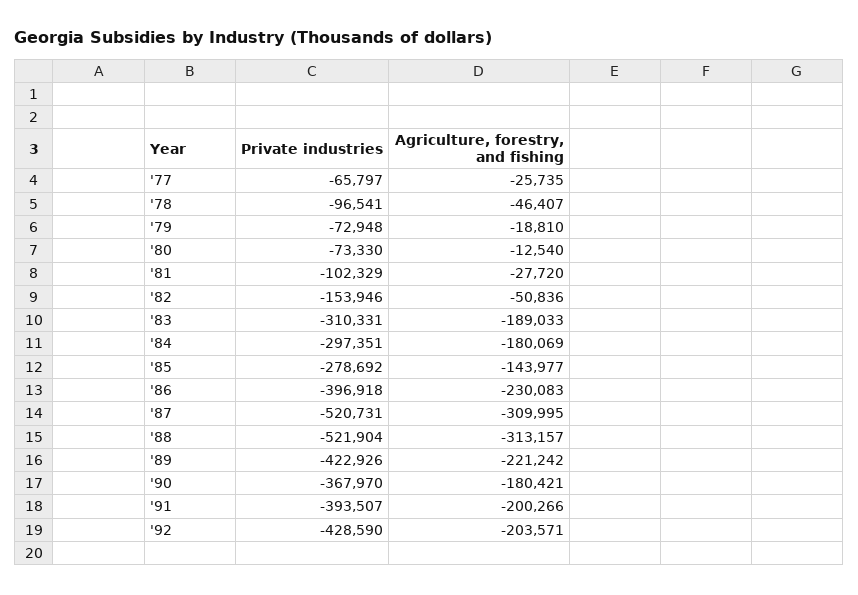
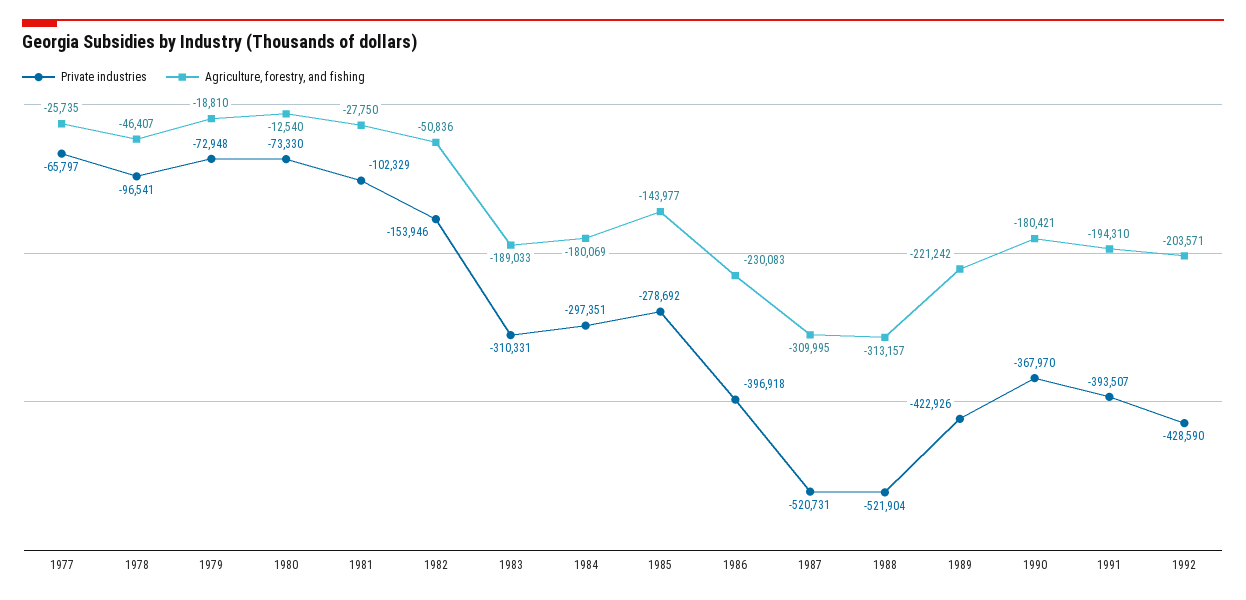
  {
    "Private industries": {
      "'77": -65797,
      "'78": -96541,
      "'79": -72948,
      "'80": -73330,
      "'81": -102329,
      "'82": -153946,
      "'83": -310331,
      "'84": -297351,
      "'85": -278692,
      "'86": -396918,
      "'87": -520731,
      "'88": -521904,
      "'89": -422926,
      "'90": -367970,
      "'91": -393507,
      "'92": -428590
    },
    "Agriculture, forestry, and fishing": {
      "'77": -25735,
      "'78": -46407,
      "'79": -18810,
      "'80": -12540,
-     "'81": -27720,
+     "'81": -27750,
      "'82": -50836,
      "'83": -189033,
      "'84": -180069,
      "'85": -143977,
      "'86": -230083,
      "'87": -309995,
      "'88": -313157,
      "'89": -221242,
      "'90": -180421,
-     "'91": -200266,
+     "'91": -194310,
      "'92": -203571
    }
  }

